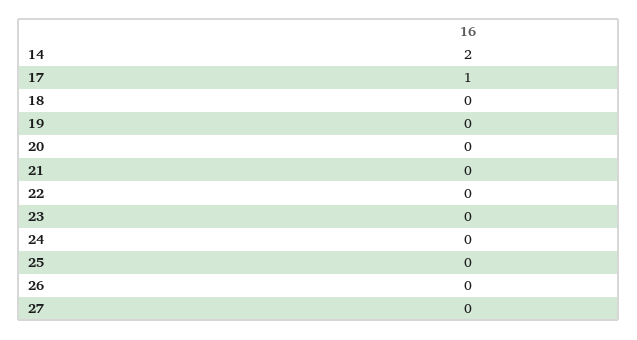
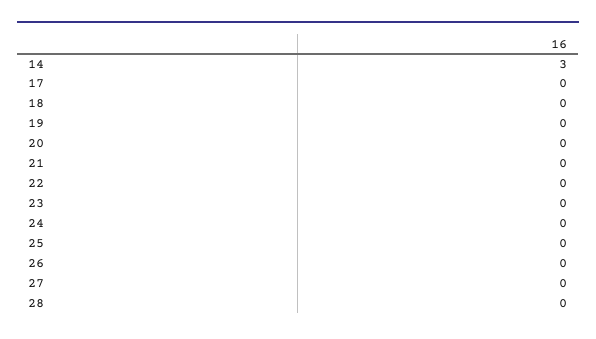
  {
-   "14": 2,
+   "14": 3,
-   "17": 1,
+   "17": 0,
    "18": 0,
    "19": 0,
    "20": 0,
    "21": 0,
    "22": 0,
    "23": 0,
    "24": 0,
    "25": 0,
    "26": 0,
-   "27": 0
+   "27": 0,
+   "28": 0
  }

